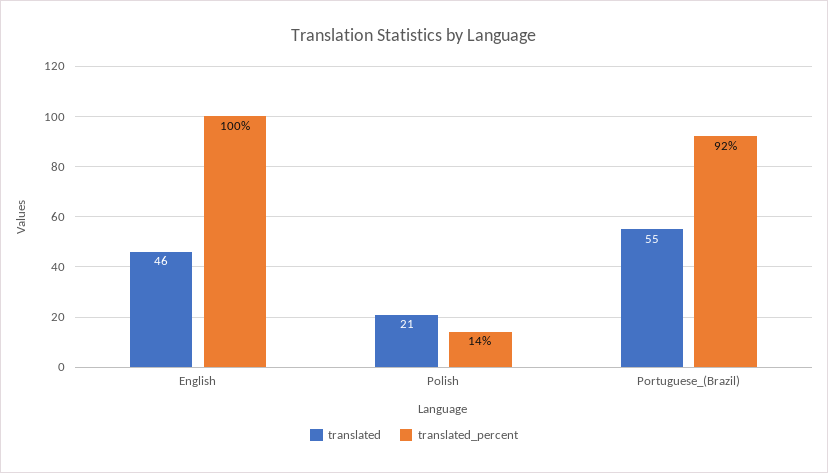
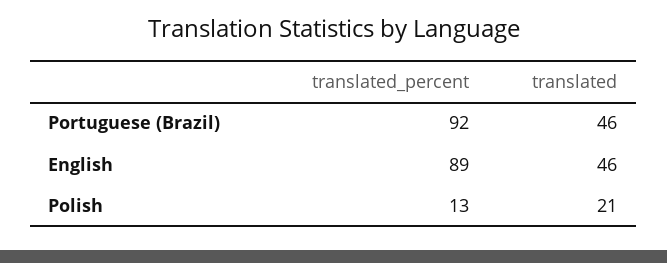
  {
    "translated": {
      "English": 46,
      "Polish": 21,
-     "Portuguese_(Brazil)": 55
+     "Portuguese_(Brazil)": 46
    },
    "translated_percent": {
-     "English": 100,
+     "English": 89,
-     "Polish": 14,
+     "Polish": 13,
      "Portuguese_(Brazil)": 92
    }
  }

